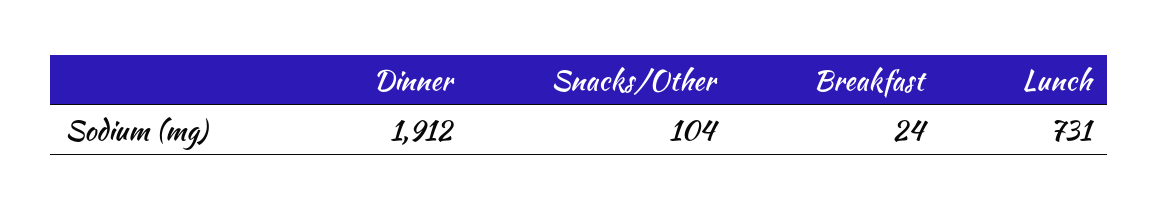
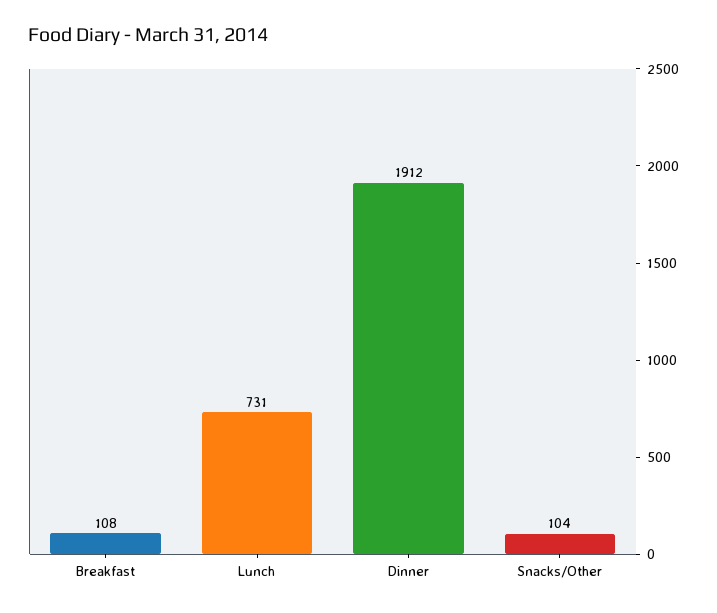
  {
    "Dinner": 1912,
    "Snacks/Other": 104,
-   "Breakfast": 24,
+   "Breakfast": 108,
    "Lunch": 731
  }

